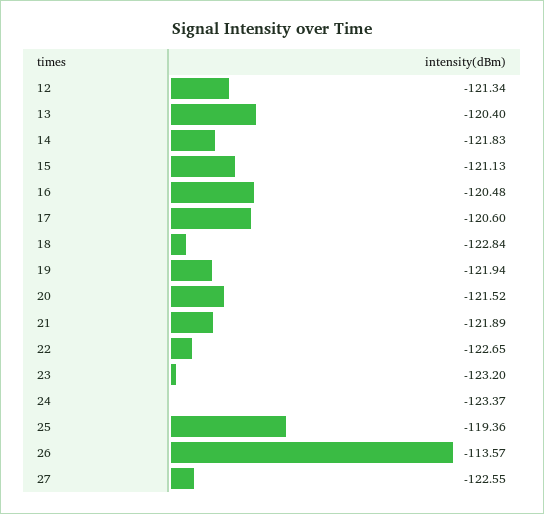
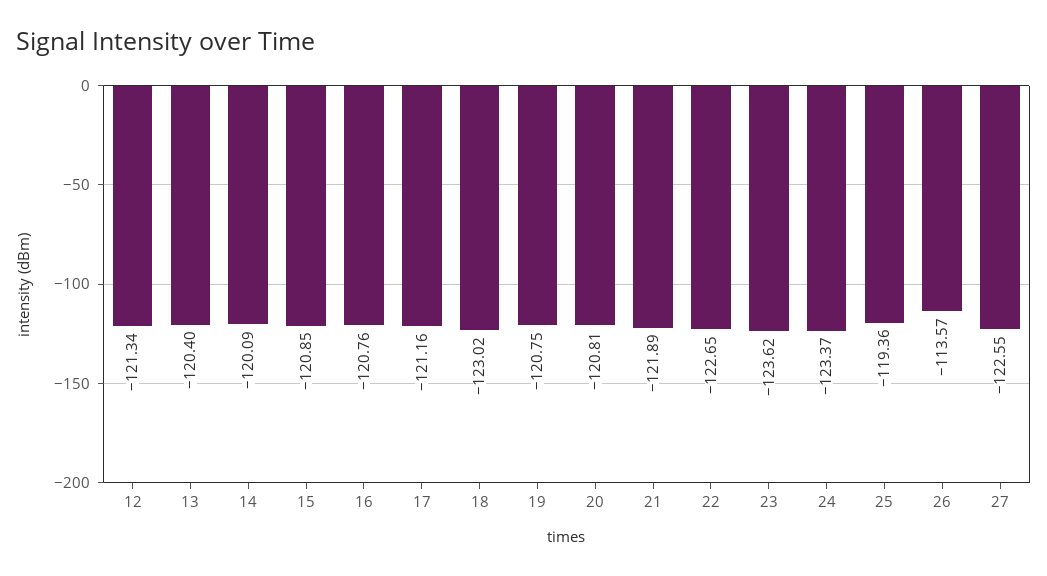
  {
    "12": -121.34,
    "13": -120.4,
-   "14": -121.83,
+   "14": -120.09,
-   "15": -121.13,
+   "15": -120.85,
-   "16": -120.48,
+   "16": -120.76,
-   "17": -120.6,
+   "17": -121.16,
-   "18": -122.84,
+   "18": -123.02,
-   "19": -121.94,
+   "19": -120.75,
-   "20": -121.52,
+   "20": -120.81,
    "21": -121.89,
    "22": -122.65,
-   "23": -123.2,
+   "23": -123.62,
    "24": -123.37,
    "25": -119.36,
    "26": -113.57,
    "27": -122.55
  }

